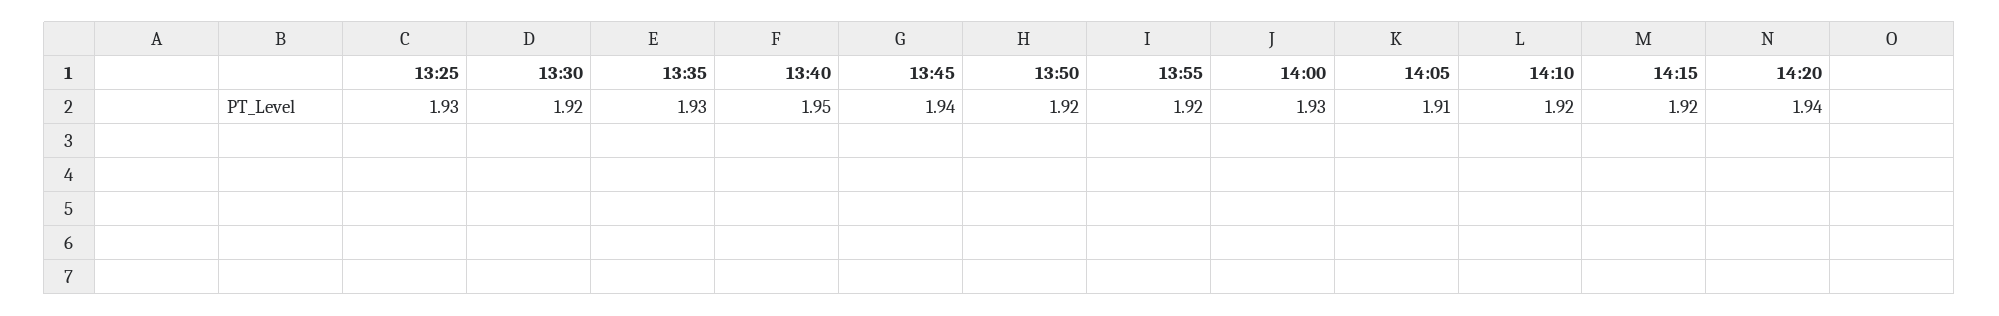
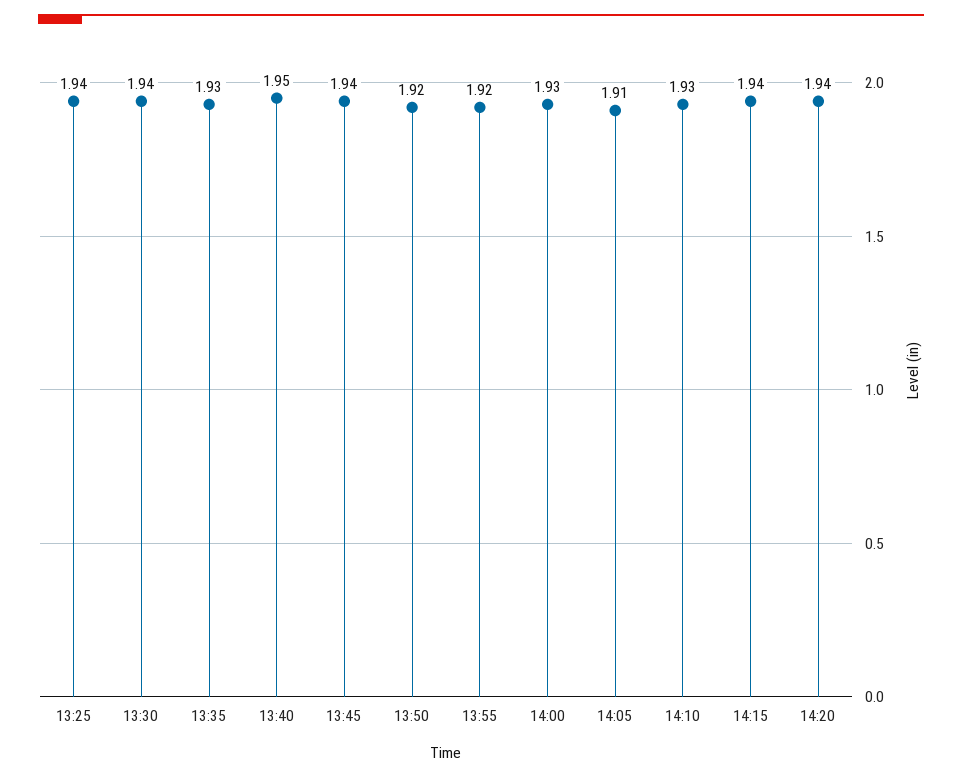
  {
-   "13:25": 1.93,
+   "13:25": 1.94,
-   "13:30": 1.92,
+   "13:30": 1.94,
    "13:35": 1.93,
    "13:40": 1.95,
    "13:45": 1.94,
    "13:50": 1.92,
    "13:55": 1.92,
    "14:00": 1.93,
    "14:05": 1.91,
-   "14:10": 1.92,
+   "14:10": 1.93,
-   "14:15": 1.92,
+   "14:15": 1.94,
    "14:20": 1.94
  }

